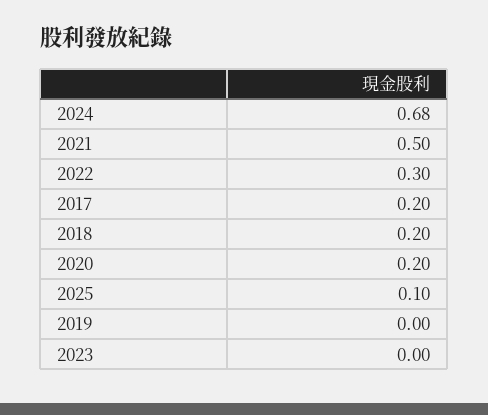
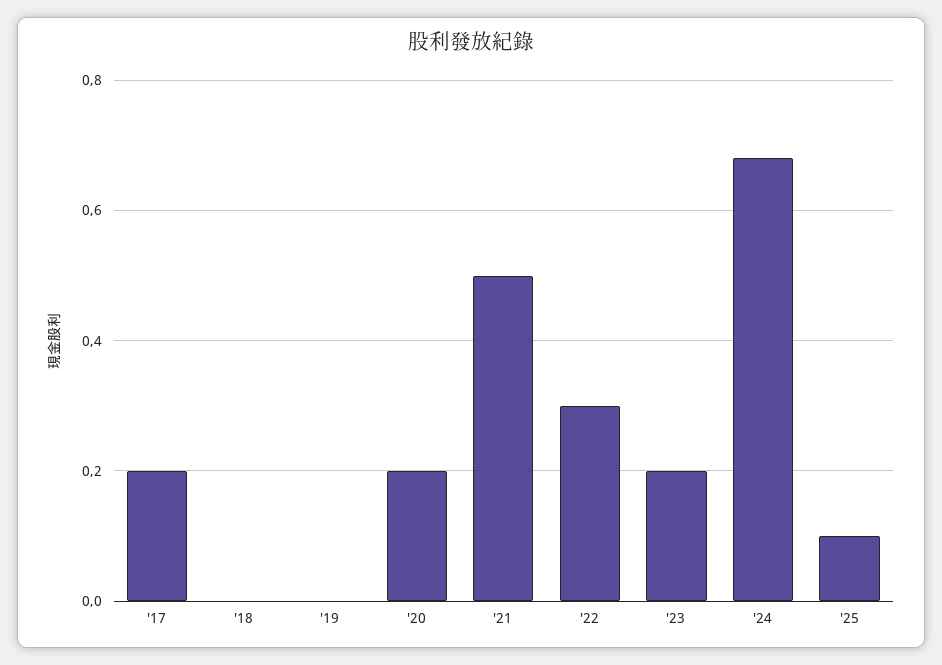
  {
    "2024": 0.68,
    "2021": 0.5,
    "2022": 0.3,
    "2017": 0.2,
-   "2018": 0.2,
+   "2018": 0,
    "2020": 0.2,
    "2025": 0.1,
    "2019": 0,
-   "2023": 0
+   "2023": 0.2
  }

